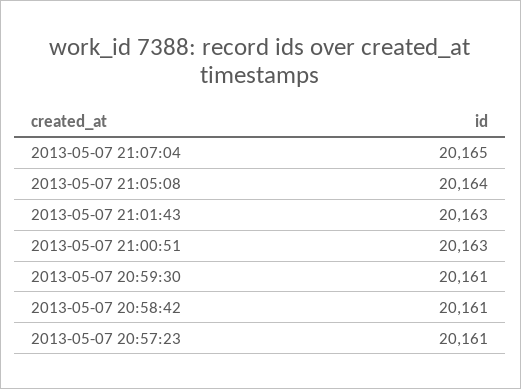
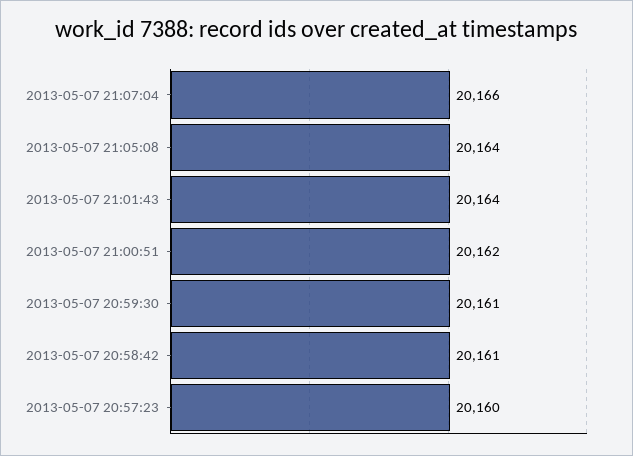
  {
-   "2013-05-07 21:07:04": 20165,
+   "2013-05-07 21:07:04": 20166,
    "2013-05-07 21:05:08": 20164,
-   "2013-05-07 21:01:43": 20163,
+   "2013-05-07 21:01:43": 20164,
-   "2013-05-07 21:00:51": 20163,
+   "2013-05-07 21:00:51": 20162,
    "2013-05-07 20:59:30": 20161,
    "2013-05-07 20:58:42": 20161,
-   "2013-05-07 20:57:23": 20161
+   "2013-05-07 20:57:23": 20160
  }

